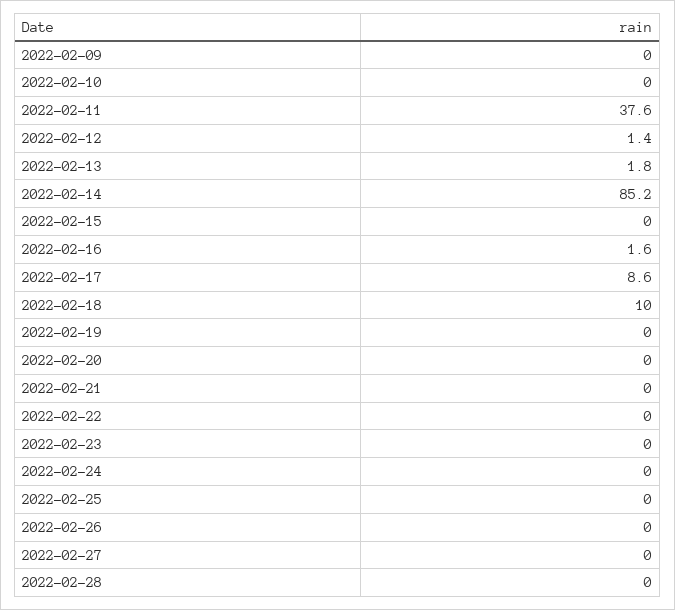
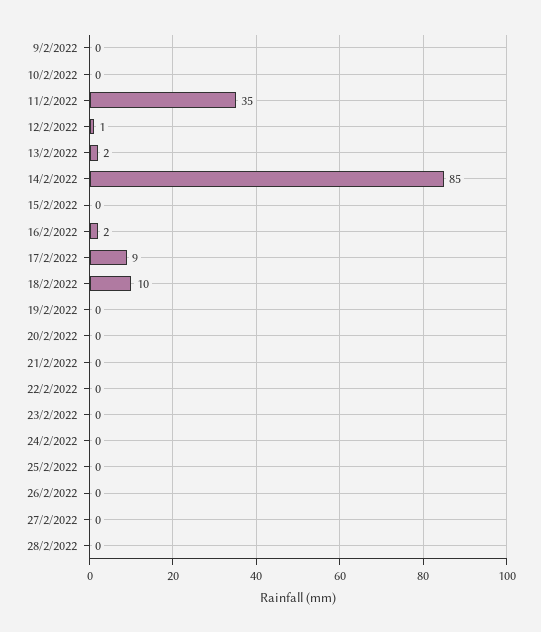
  {
    "2022-02-09": 0,
    "2022-02-10": 0,
-   "2022-02-11": 37.6,
+   "2022-02-11": 35,
    "2022-02-12": 1.4,
    "2022-02-13": 1.8,
    "2022-02-14": 85.2,
    "2022-02-15": 0,
    "2022-02-16": 1.6,
    "2022-02-17": 8.6,
    "2022-02-18": 10,
    "2022-02-19": 0,
    "2022-02-20": 0,
    "2022-02-21": 0,
    "2022-02-22": 0,
    "2022-02-23": 0,
    "2022-02-24": 0,
    "2022-02-25": 0,
    "2022-02-26": 0,
    "2022-02-27": 0,
    "2022-02-28": 0
  }

